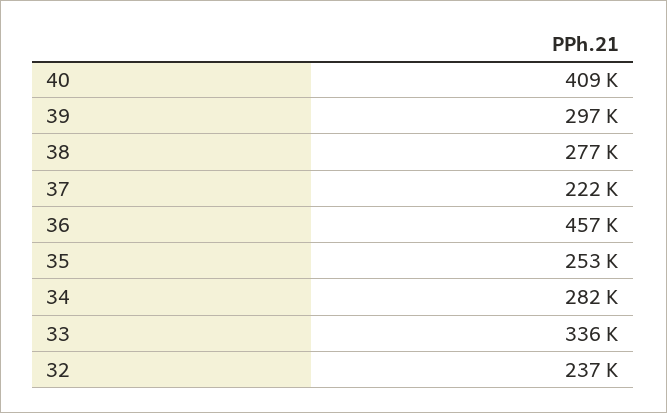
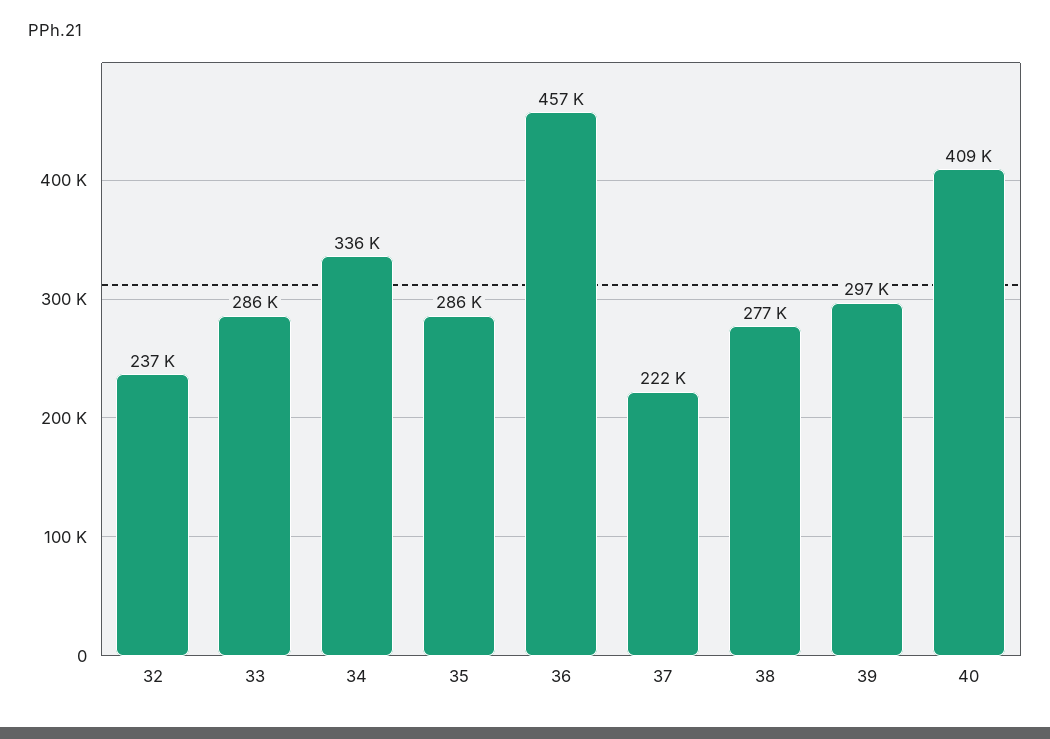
  {
    "40": 409000,
    "39": 297000,
    "38": 277000,
    "37": 222000,
    "36": 457000,
-   "35": 253000,
+   "35": 286000,
-   "34": 282000,
+   "34": 336000,
-   "33": 336000,
+   "33": 286000,
    "32": 237000
  }

